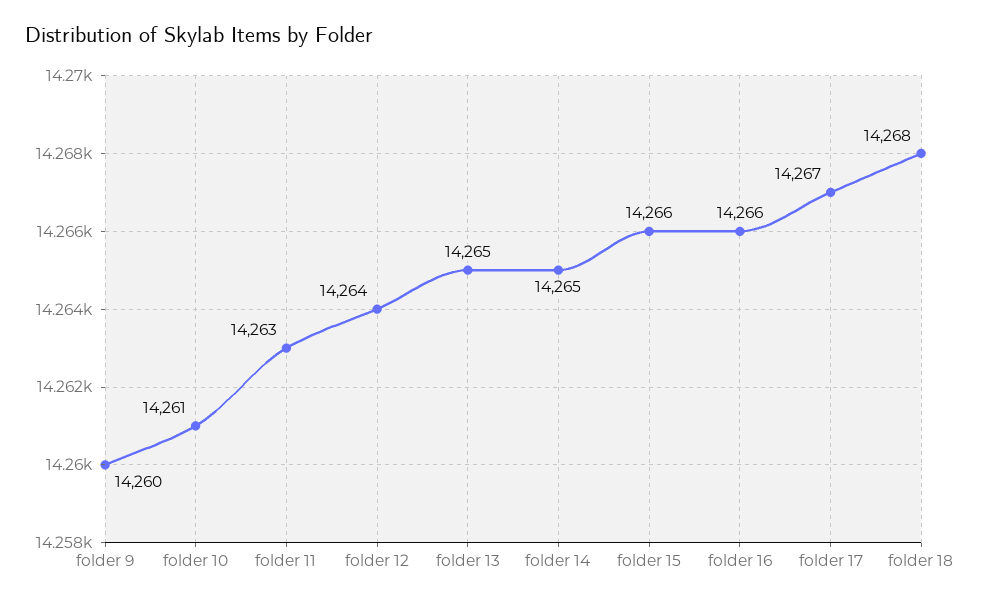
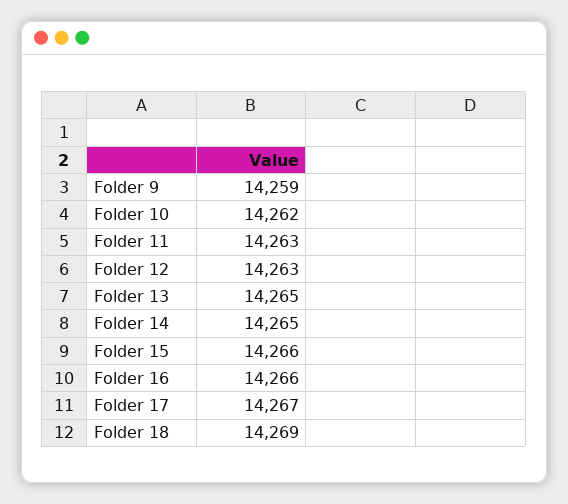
  {
-   "folder 9": 14260,
+   "folder 9": 14259,
-   "folder 10": 14261,
+   "folder 10": 14262,
    "folder 11": 14263,
-   "folder 12": 14264,
+   "folder 12": 14263,
    "folder 13": 14265,
    "folder 14": 14265,
    "folder 15": 14266,
    "folder 16": 14266,
    "folder 17": 14267,
-   "folder 18": 14268
+   "folder 18": 14269
  }

